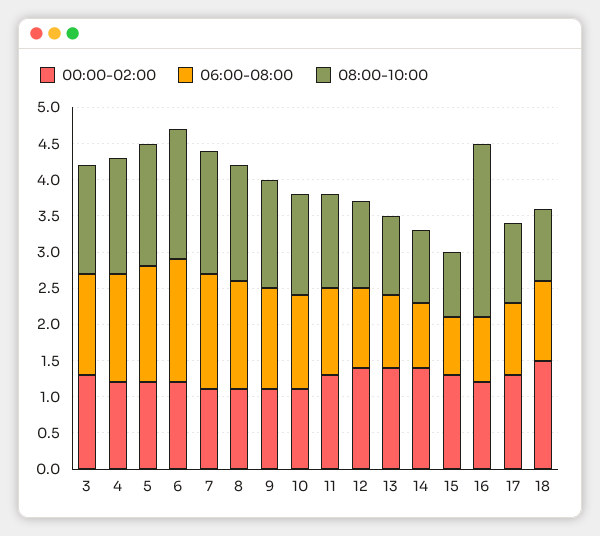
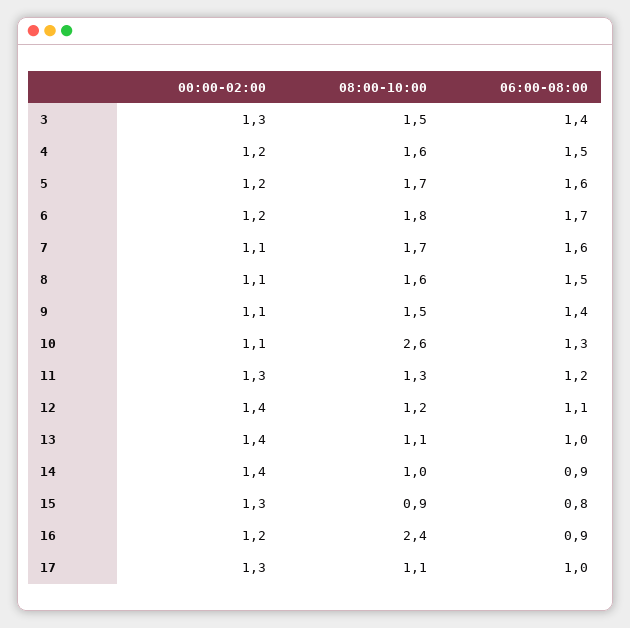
  {
    "00:00-02:00": {
      "3": 1.3,
      "4": 1.2,
      "5": 1.2,
      "6": 1.2,
      "7": 1.1,
      "8": 1.1,
      "9": 1.1,
      "10": 1.1,
      "11": 1.3,
      "12": 1.4,
      "13": 1.4,
      "14": 1.4,
      "15": 1.3,
      "16": 1.2,
-     "17": 1.3,
+     "17": 1.3
-     "18": 1.5
    },
    "06:00-08:00": {
      "3": 1.4,
      "4": 1.5,
      "5": 1.6,
      "6": 1.7,
      "7": 1.6,
      "8": 1.5,
      "9": 1.4,
      "10": 1.3,
      "11": 1.2,
      "12": 1.1,
      "13": 1,
      "14": 0.9,
      "15": 0.8,
      "16": 0.9,
-     "17": 1,
+     "17": 1
-     "18": 1
    },
    "08:00-10:00": {
      "3": 1.5,
      "4": 1.6,
      "5": 1.7,
      "6": 1.8,
      "7": 1.7,
      "8": 1.6,
      "9": 1.5,
-     "10": 1.5,
+     "10": 2.6,
      "11": 1.3,
      "12": 1.2,
      "13": 1.1,
      "14": 1,
      "15": 0.9,
      "16": 2.4,
-     "17": 1.1,
+     "17": 1.1
-     "18": 1
    }
  }

